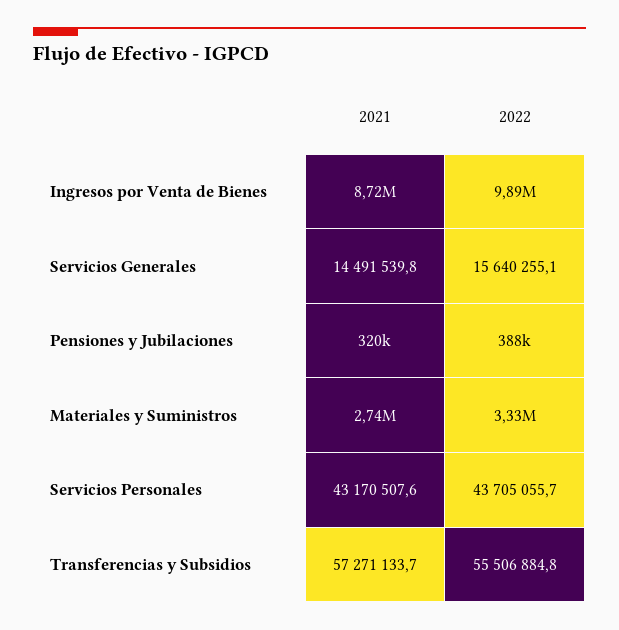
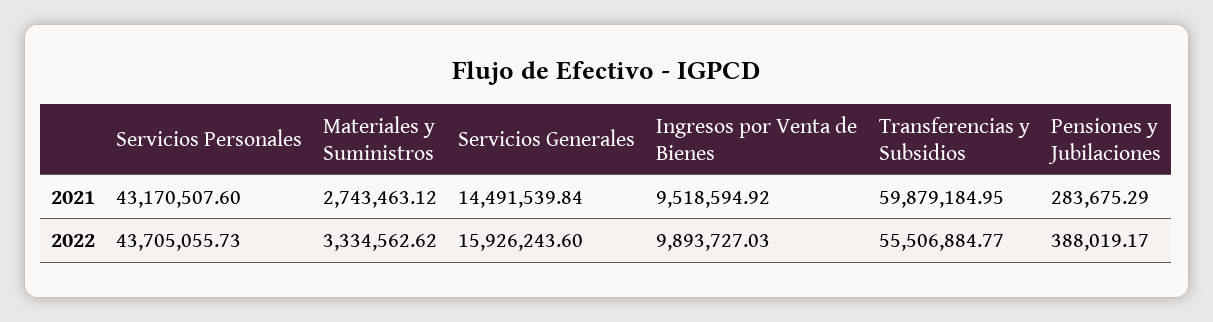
  {
    "2021": {
-     "Ingresos por Venta de Bienes": 8720000,
+     "Ingresos por Venta de Bienes": 9518594.92,
      "Servicios Generales": 14491539.84,
-     "Pensiones y Jubilaciones": 320000,
+     "Pensiones y Jubilaciones": 283675.29,
      "Materiales y Suministros": 2743463.12,
      "Servicios Personales": 43170507.6,
-     "Transferencias y Subsidios": 57271133.7
+     "Transferencias y Subsidios": 59879184.95
    },
    "2022": {
      "Ingresos por Venta de Bienes": 9893727.03,
-     "Servicios Generales": 15640255.1,
+     "Servicios Generales": 15926243.6,
      "Pensiones y Jubilaciones": 388019.17,
      "Materiales y Suministros": 3334562.62,
      "Servicios Personales": 43705055.73,
      "Transferencias y Subsidios": 55506884.77
    }
  }

